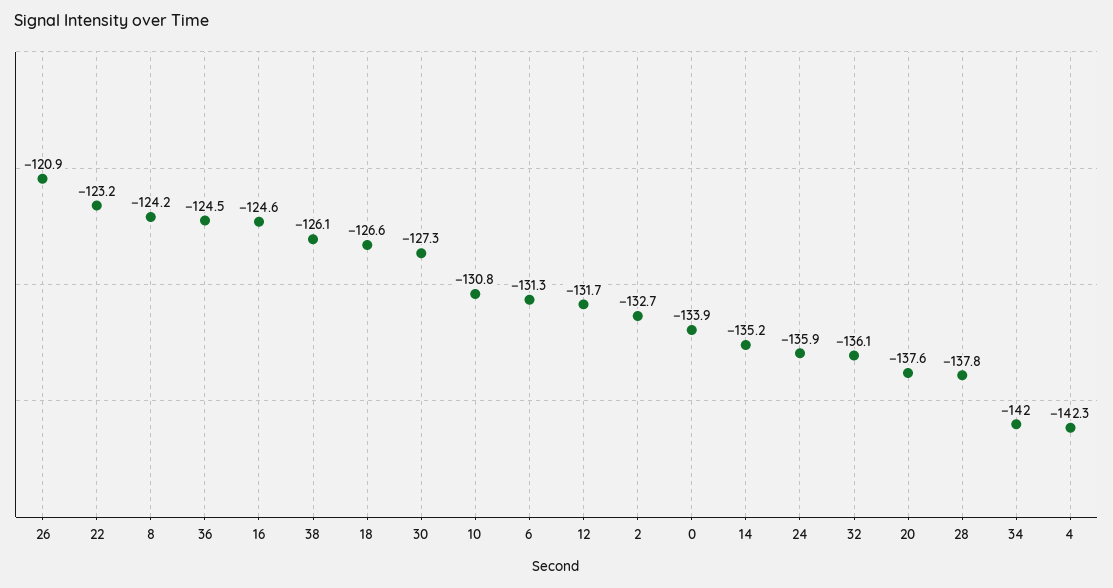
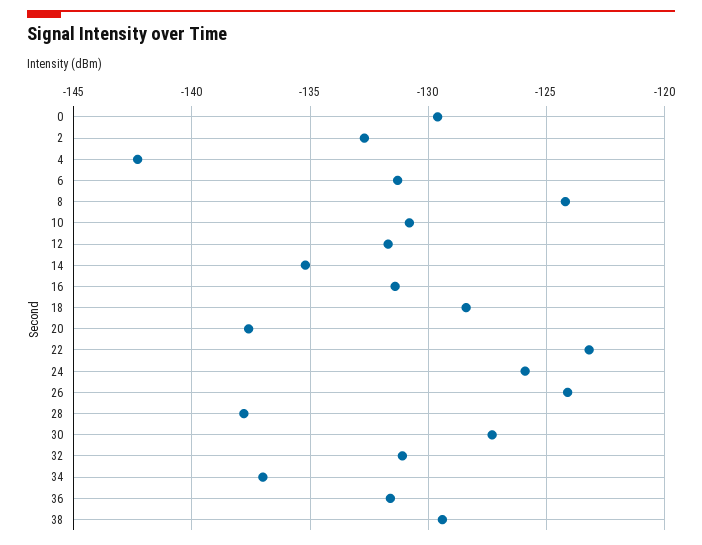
  {
-   "26": -120.9,
+   "26": -124,
    "22": -123.2,
    "8": -124.2,
-   "36": -124.5,
+   "36": -131.5,
-   "16": -124.6,
+   "16": -131.5,
-   "38": -126.1,
+   "38": -129.5,
-   "18": -126.6,
+   "18": -128.5,
    "30": -127.3,
    "10": -130.8,
    "6": -131.3,
    "12": -131.7,
    "2": -132.7,
-   "0": -133.9,
+   "0": -129.5,
    "14": -135.2,
-   "24": -135.9,
+   "24": -126,
-   "32": -136.1,
+   "32": -131,
    "20": -137.6,
    "28": -137.8,
-   "34": -142,
+   "34": -137,
    "4": -142.3
  }

